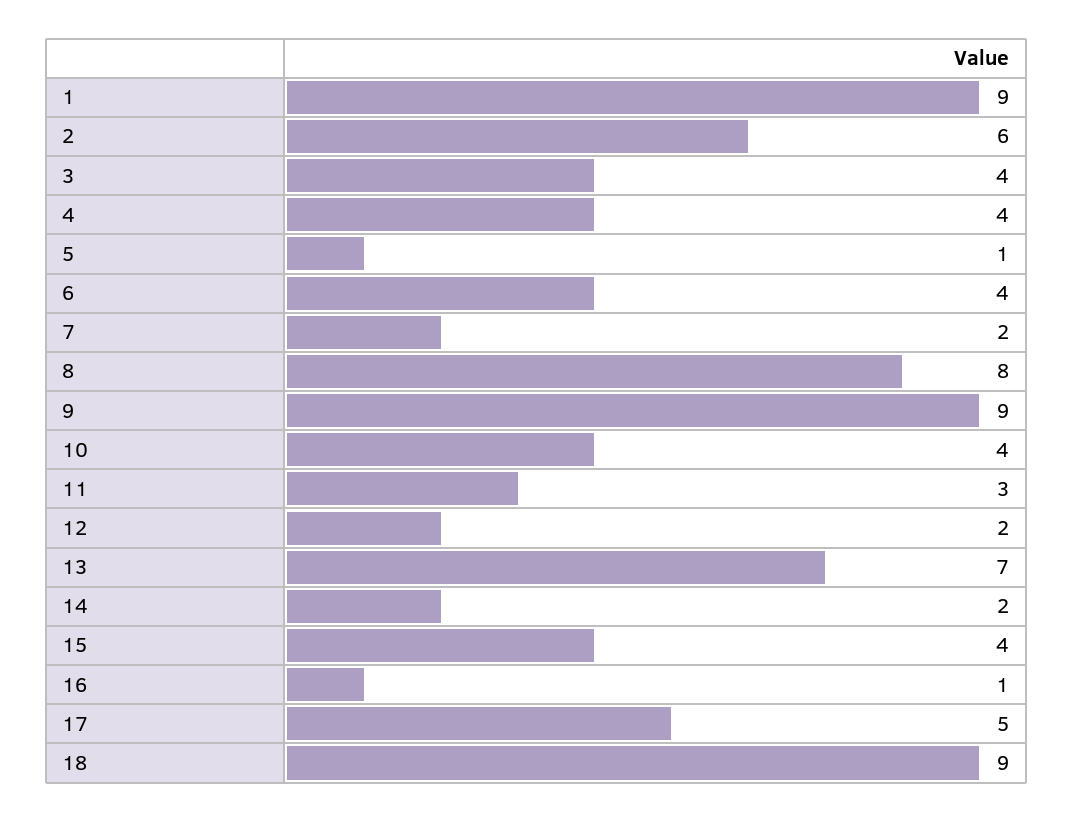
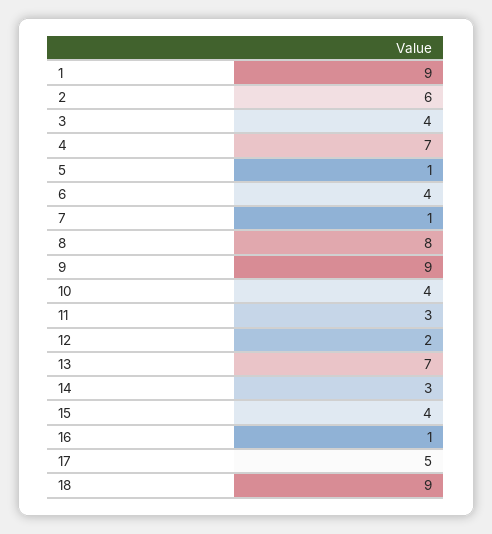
  {
    "1": 9,
    "2": 6,
    "3": 4,
-   "4": 4,
+   "4": 7,
    "5": 1,
    "6": 4,
-   "7": 2,
+   "7": 1,
    "8": 8,
    "9": 9,
    "10": 4,
    "11": 3,
    "12": 2,
    "13": 7,
-   "14": 2,
+   "14": 3,
    "15": 4,
    "16": 1,
    "17": 5,
    "18": 9
  }

